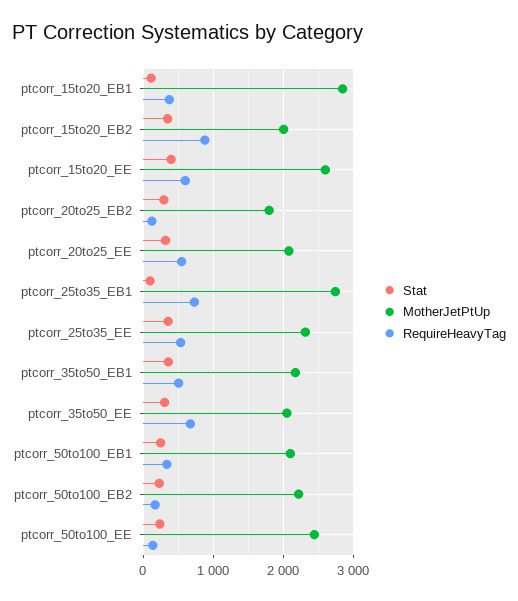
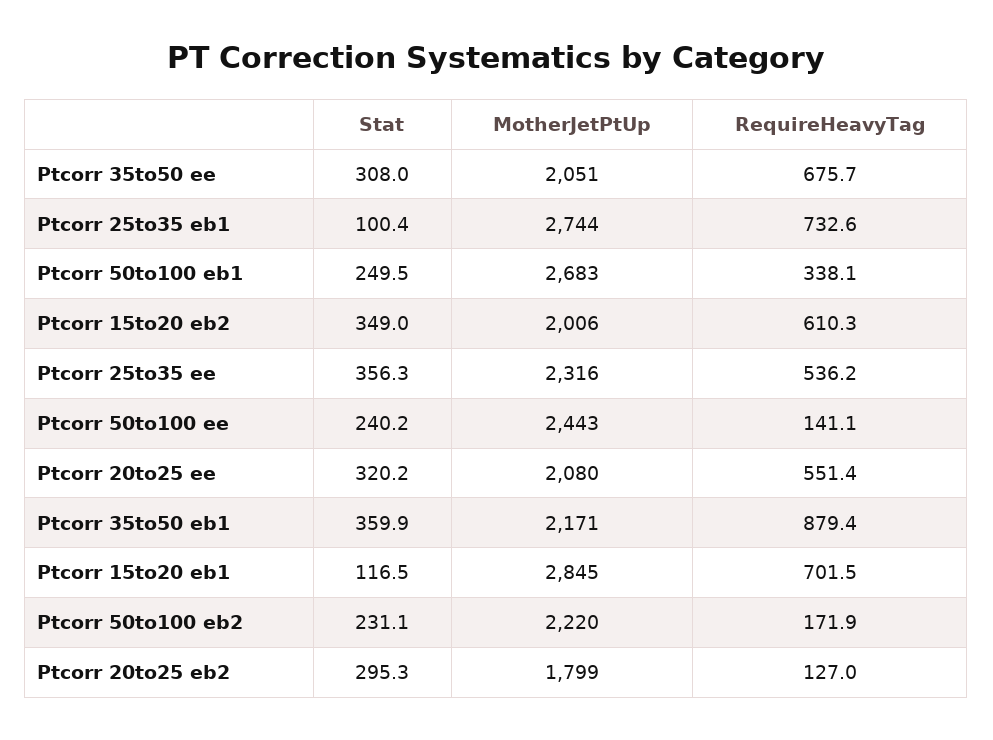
  {
    "Stat": {
      "ptcorr_15to20_EB1": 116.5,
      "ptcorr_15to20_EB2": 349,
-     "ptcorr_15to20_EE": 400,
      "ptcorr_20to25_EB2": 295.3,
      "ptcorr_20to25_EE": 320.2,
      "ptcorr_25to35_EB1": 100.4,
      "ptcorr_25to35_EE": 356.3,
      "ptcorr_35to50_EB1": 359.9,
      "ptcorr_35to50_EE": 308,
      "ptcorr_50to100_EB1": 249.5,
      "ptcorr_50to100_EB2": 231.1,
      "ptcorr_50to100_EE": 240.2
    },
    "MotherJetPtUp": {
      "ptcorr_15to20_EB1": 2845,
      "ptcorr_15to20_EB2": 2006,
-     "ptcorr_15to20_EE": 2600,
      "ptcorr_20to25_EB2": 1799,
      "ptcorr_20to25_EE": 2080,
      "ptcorr_25to35_EB1": 2744,
      "ptcorr_25to35_EE": 2316,
      "ptcorr_35to50_EB1": 2171,
      "ptcorr_35to50_EE": 2051,
-     "ptcorr_50to100_EB1": 2100,
+     "ptcorr_50to100_EB1": 2683,
      "ptcorr_50to100_EB2": 2220,
      "ptcorr_50to100_EE": 2443
    },
    "RequireHeavyTag": {
-     "ptcorr_15to20_EB1": 400,
+     "ptcorr_15to20_EB1": 701.5,
-     "ptcorr_15to20_EB2": 900,
+     "ptcorr_15to20_EB2": 610.3,
-     "ptcorr_15to20_EE": 600,
      "ptcorr_20to25_EB2": 127,
      "ptcorr_20to25_EE": 551.4,
      "ptcorr_25to35_EB1": 732.6,
      "ptcorr_25to35_EE": 536.2,
-     "ptcorr_35to50_EB1": 500,
+     "ptcorr_35to50_EB1": 879.4,
      "ptcorr_35to50_EE": 675.7,
      "ptcorr_50to100_EB1": 338.1,
      "ptcorr_50to100_EB2": 171.9,
      "ptcorr_50to100_EE": 141.1
    }
  }

